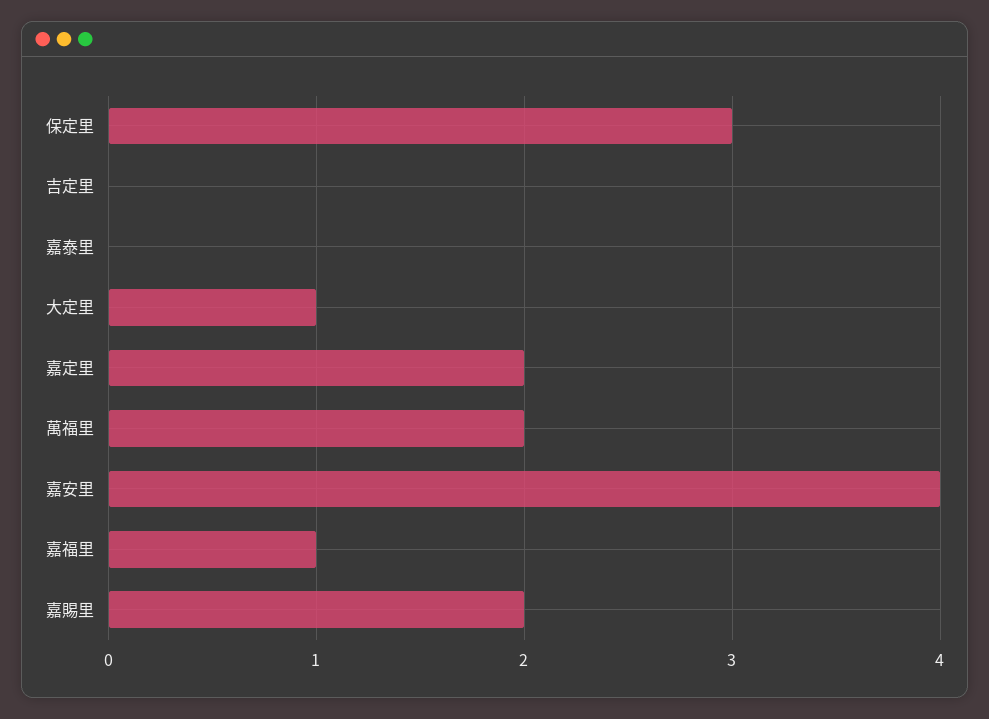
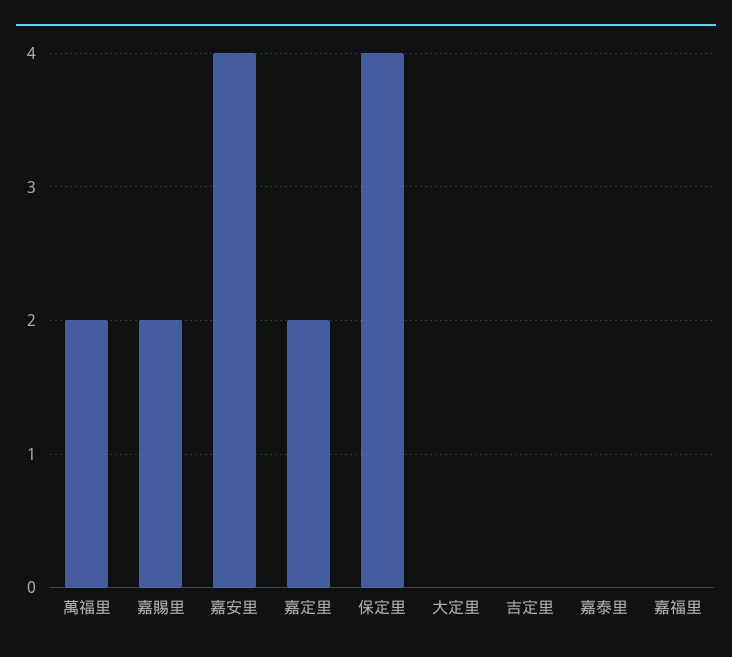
  {
-   "保定里": 3,
+   "保定里": 4,
    "吉定里": 0,
    "嘉泰里": 0,
-   "大定里": 1,
+   "大定里": 0,
    "嘉定里": 2,
    "萬福里": 2,
    "嘉安里": 4,
-   "嘉福里": 1,
+   "嘉福里": 0,
    "嘉賜里": 2
  }

